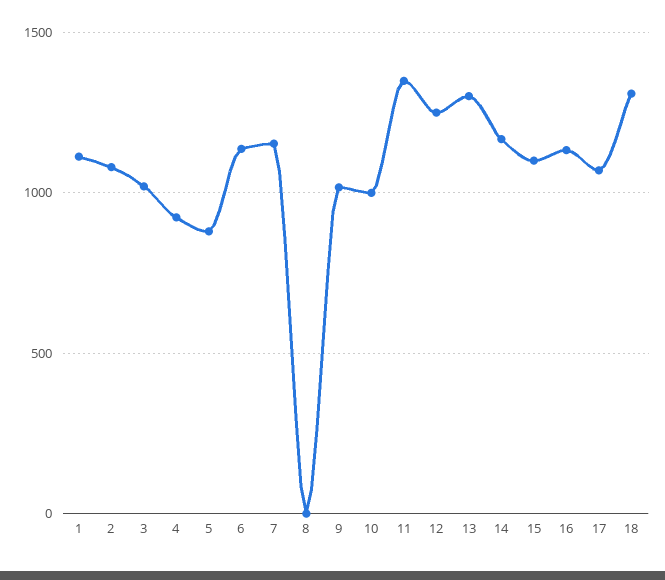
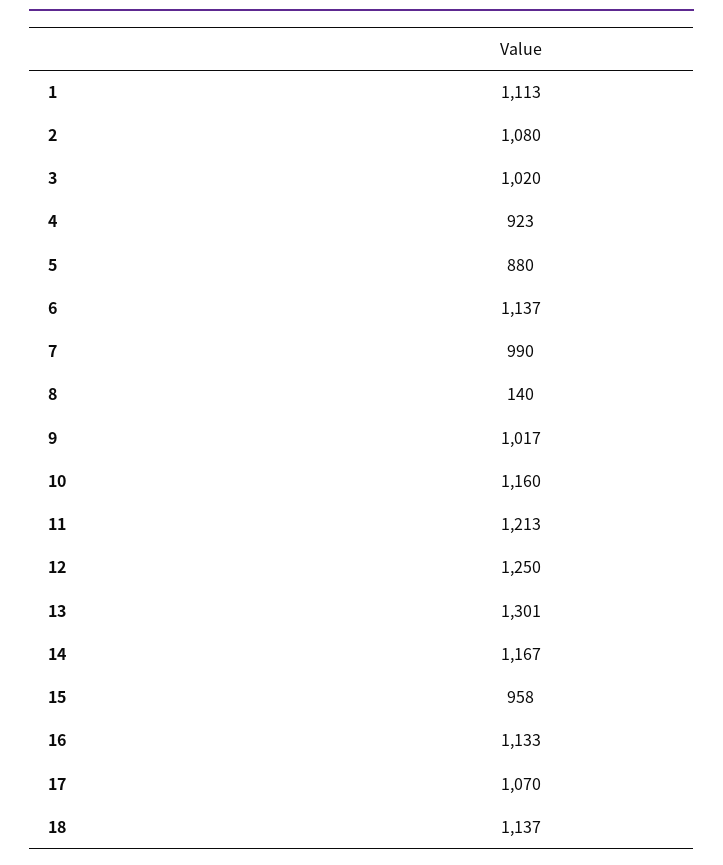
  {
    "1": 1113,
    "2": 1080,
    "3": 1020,
    "4": 923,
    "5": 880,
    "6": 1137,
-   "7": 1150,
+   "7": 990,
-   "8": 0,
+   "8": 140,
    "9": 1017,
-   "10": 1000,
+   "10": 1160,
-   "11": 1350,
+   "11": 1213,
    "12": 1250,
    "13": 1301,
    "14": 1167,
-   "15": 1100,
+   "15": 958,
    "16": 1133,
    "17": 1070,
-   "18": 1300
+   "18": 1137
  }

